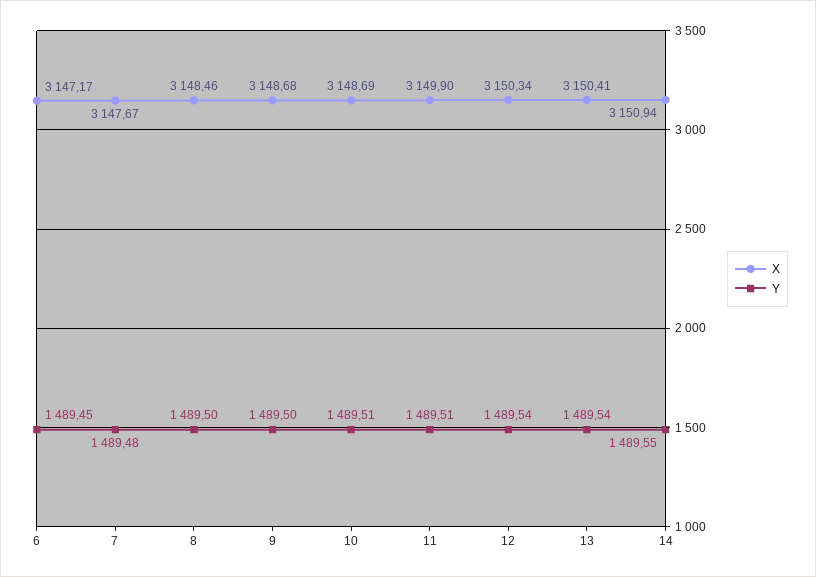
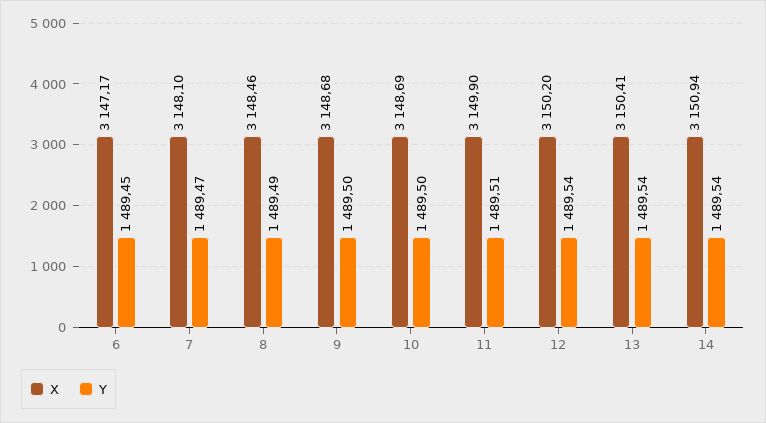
  {
    "X": {
      "6": 3147.17,
-     "7": 3147.67,
+     "7": 3148.1,
      "8": 3148.46,
      "9": 3148.68,
      "10": 3148.69,
      "11": 3149.9,
-     "12": 3150.34,
+     "12": 3150.2,
      "13": 3150.41,
      "14": 3150.94
    },
    "Y": {
      "6": 1489.45,
-     "7": 1489.48,
+     "7": 1489.47,
-     "8": 1489.5,
+     "8": 1489.49,
      "9": 1489.5,
-     "10": 1489.51,
+     "10": 1489.5,
      "11": 1489.51,
      "12": 1489.54,
      "13": 1489.54,
-     "14": 1489.55
+     "14": 1489.54
    }
  }

